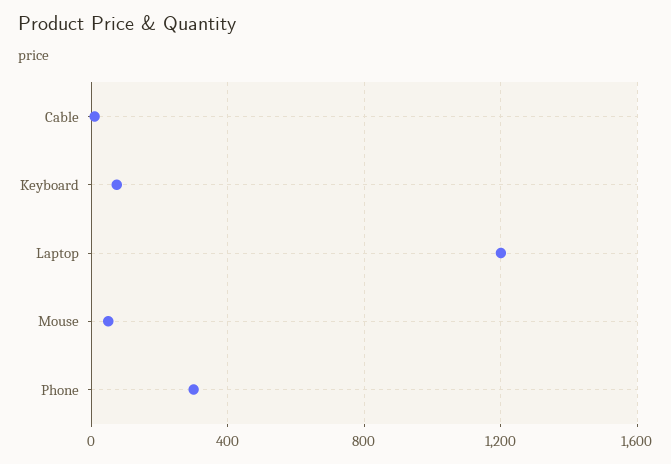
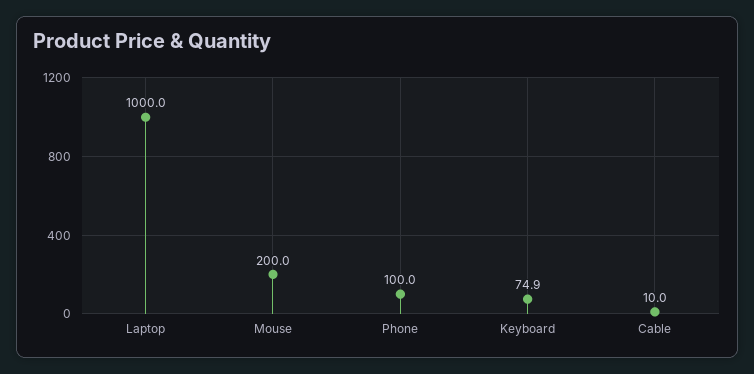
  {
    "Cable": 10,
    "Keyboard": 74.9,
-   "Laptop": 1200,
+   "Laptop": 1000,
-   "Mouse": 50,
+   "Mouse": 200,
-   "Phone": 300
+   "Phone": 100
  }

